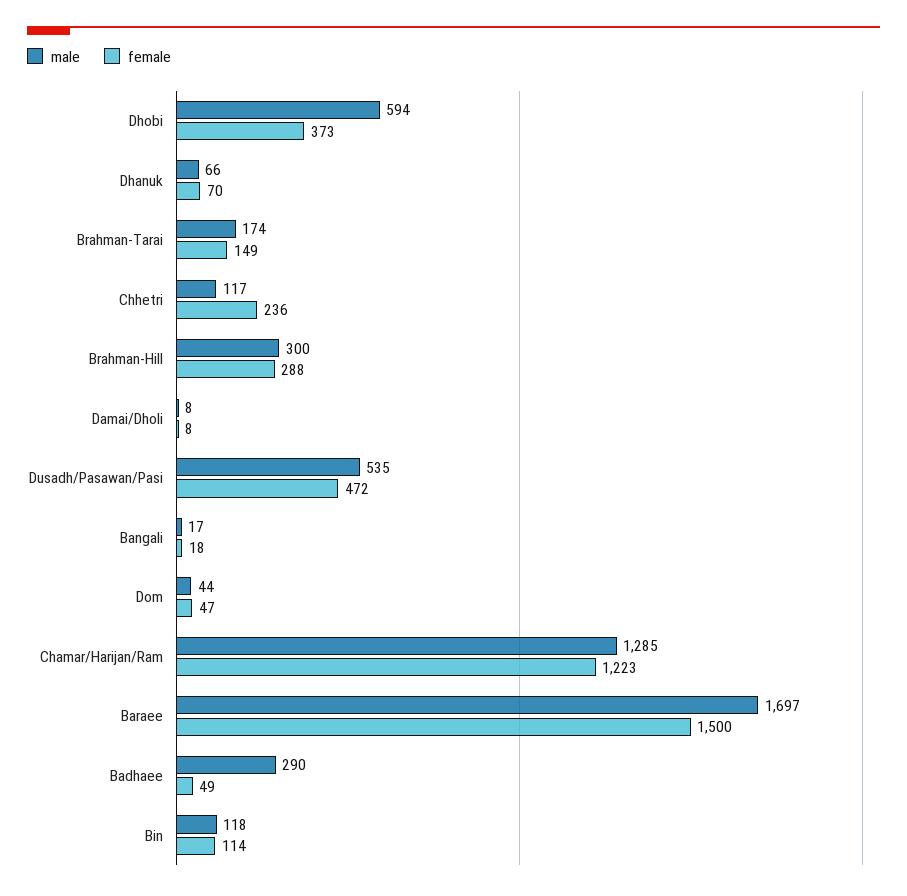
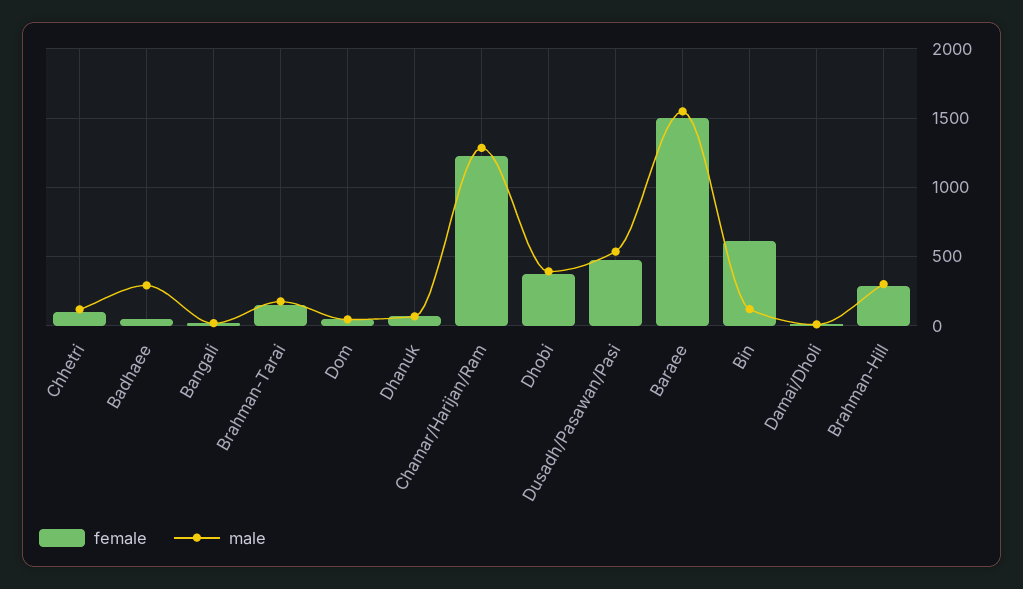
  {
    "male": {
-     "Dhobi": 594,
+     "Dhobi": 400,
      "Dhanuk": 66,
      "Brahman-Tarai": 174,
      "Chhetri": 117,
      "Brahman-Hill": 300,
      "Damai/Dholi": 8,
      "Dusadh/Pasawan/Pasi": 535,
      "Bangali": 17,
      "Dom": 44,
      "Chamar/Harijan/Ram": 1285,
-     "Baraee": 1697,
+     "Baraee": 1550,
      "Badhaee": 290,
      "Bin": 118
    },
    "female": {
      "Dhobi": 373,
      "Dhanuk": 70,
      "Brahman-Tarai": 149,
-     "Chhetri": 236,
+     "Chhetri": 100,
      "Brahman-Hill": 288,
      "Damai/Dholi": 8,
      "Dusadh/Pasawan/Pasi": 472,
      "Bangali": 18,
      "Dom": 47,
      "Chamar/Harijan/Ram": 1223,
      "Baraee": 1500,
      "Badhaee": 49,
-     "Bin": 114
+     "Bin": 600
    }
  }

